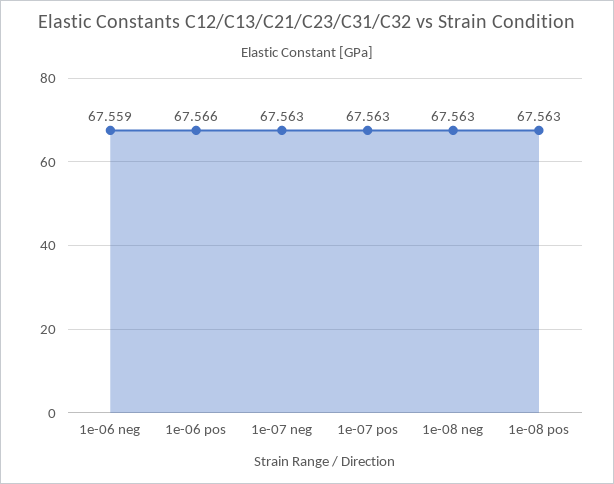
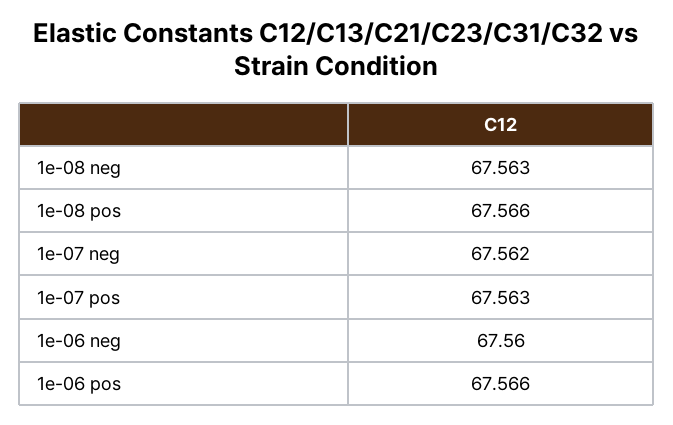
  {
-   "1e-06 neg": 67.559,
+   "1e-06 neg": 67.56,
    "1e-06 pos": 67.566,
-   "1e-07 neg": 67.563,
+   "1e-07 neg": 67.562,
    "1e-07 pos": 67.563,
    "1e-08 neg": 67.563,
-   "1e-08 pos": 67.563
+   "1e-08 pos": 67.566
  }

